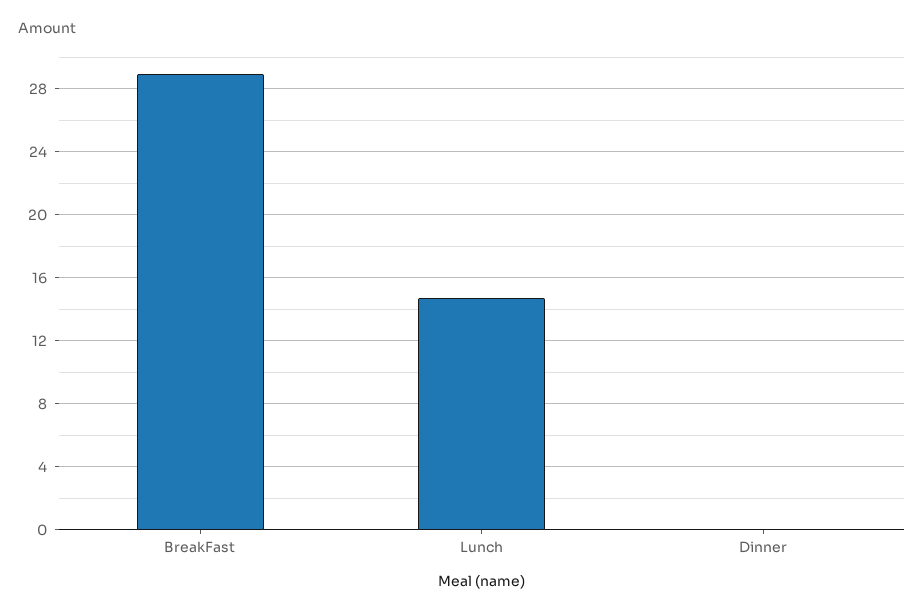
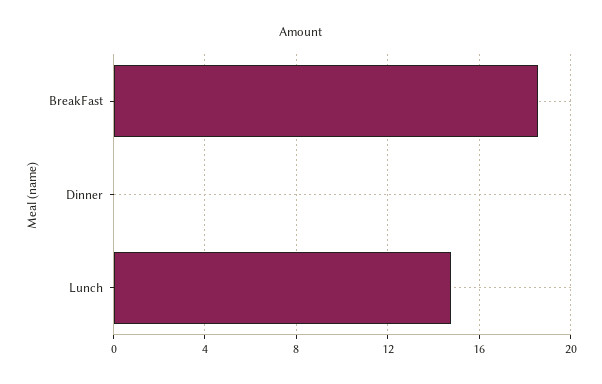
  {
-   "BreakFast": 29,
+   "BreakFast": 18.5,
    "Lunch": 15,
    "Dinner": 0
  }

